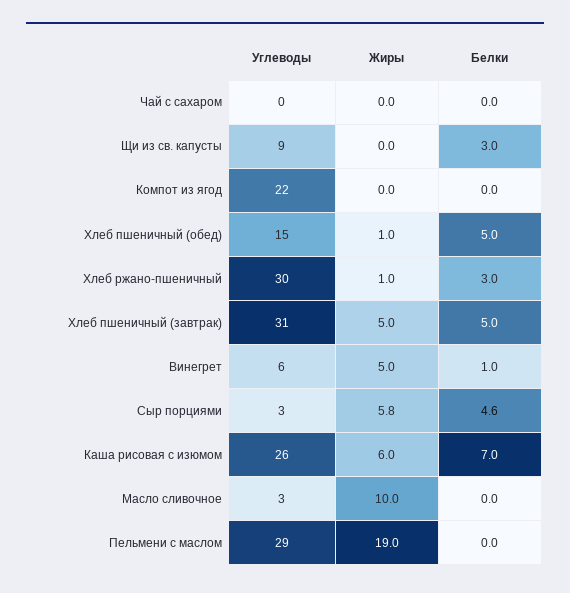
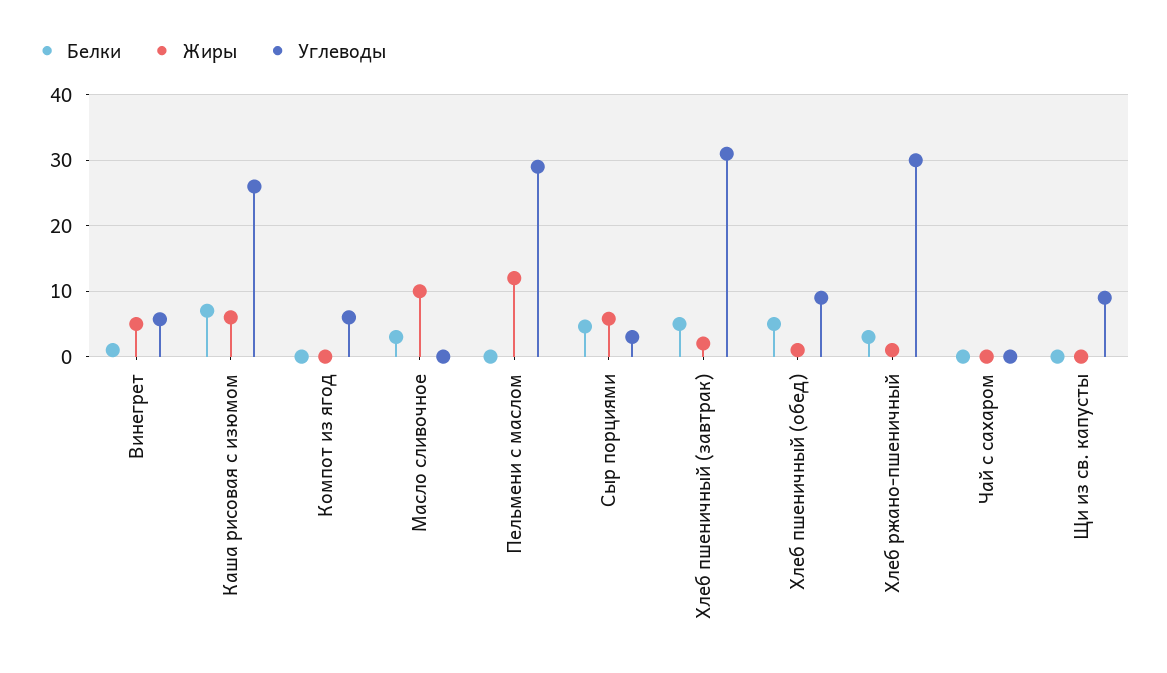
  {
    "Углеводы": {
      "Чай с сахаром": 0,
      "Щи из св. капусты": 9,
-     "Компот из ягод": 22,
+     "Компот из ягод": 6,
-     "Хлеб пшеничный (обед)": 15,
+     "Хлеб пшеничный (обед)": 9,
      "Хлеб ржано-пшеничный": 30,
      "Хлеб пшеничный (завтрак)": 31,
      "Винегрет": 6,
      "Сыр порциями": 3,
      "Каша рисовая с изюмом": 26,
-     "Масло сливочное": 3,
+     "Масло сливочное": 0,
      "Пельмени с маслом": 29
    },
    "Жиры": {
      "Чай с сахаром": 0,
      "Щи из св. капусты": 0,
      "Компот из ягод": 0,
      "Хлеб пшеничный (обед)": 1,
      "Хлеб ржано-пшеничный": 1,
-     "Хлеб пшеничный (завтрак)": 5,
+     "Хлеб пшеничный (завтрак)": 2,
      "Винегрет": 5,
      "Сыр порциями": 5.8,
      "Каша рисовая с изюмом": 6,
      "Масло сливочное": 10,
-     "Пельмени с маслом": 19
+     "Пельмени с маслом": 12
    },
    "Белки": {
      "Чай с сахаром": 0,
-     "Щи из св. капусты": 3,
+     "Щи из св. капусты": 0,
      "Компот из ягод": 0,
      "Хлеб пшеничный (обед)": 5,
      "Хлеб ржано-пшеничный": 3,
      "Хлеб пшеничный (завтрак)": 5,
      "Винегрет": 1,
      "Сыр порциями": 4.6,
      "Каша рисовая с изюмом": 7,
-     "Масло сливочное": 0,
+     "Масло сливочное": 3,
      "Пельмени с маслом": 0
    }
  }

